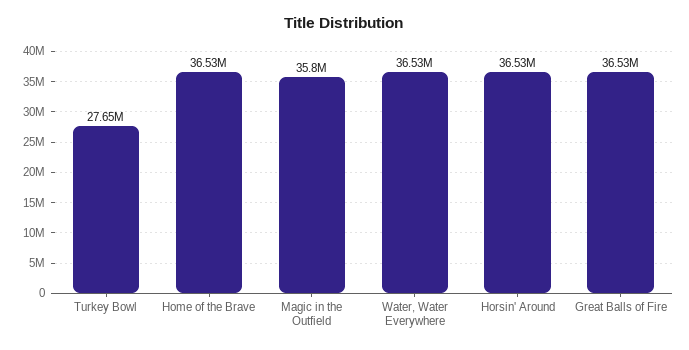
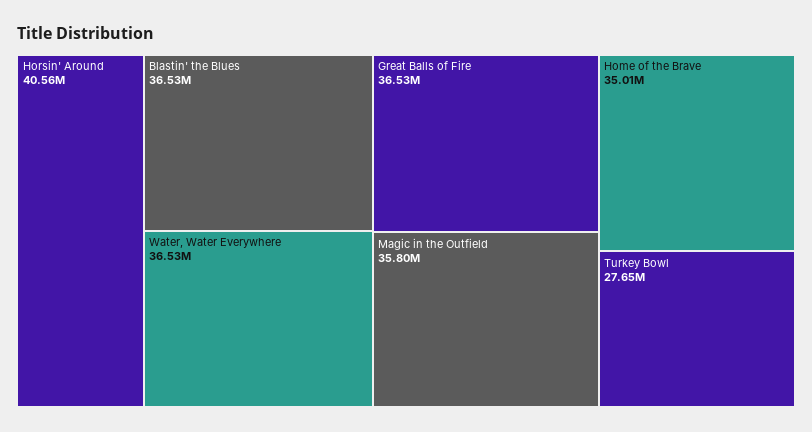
  {
    "Turkey Bowl": 27650000,
-   "Home of the Brave": 36530000,
+   "Home of the Brave": 35010000,
    "Magic in the Outfield": 35800000,
    "Water, Water Everywhere": 36530000,
-   "Horsin' Around": 36530000,
+   "Horsin' Around": 40560000,
-   "Great Balls of Fire": 36530000
+   "Great Balls of Fire": 36530000,
+   "Blastin' the Blues": 36530000
  }

